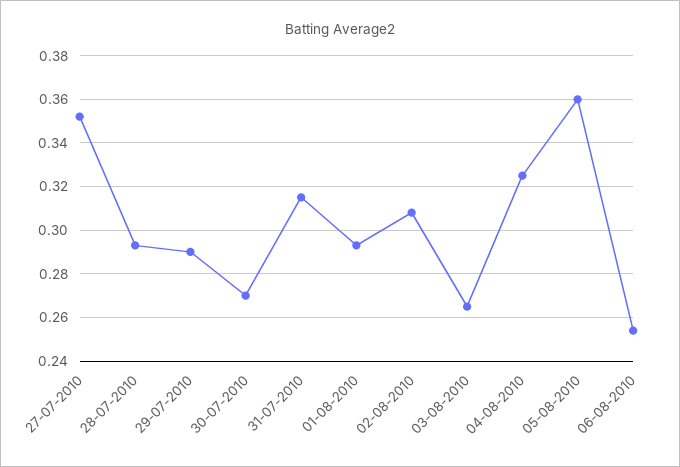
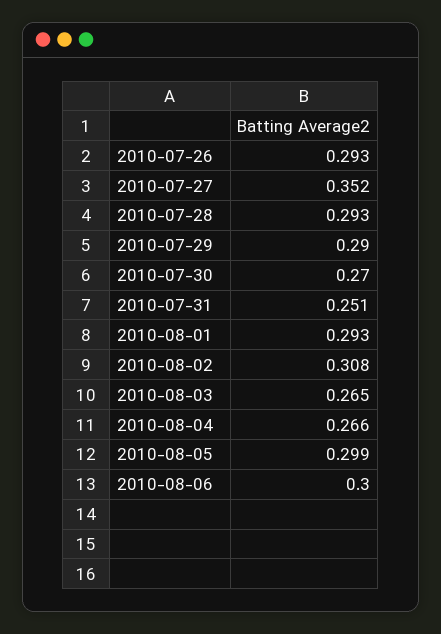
  {
    "27-07-2010": 0.352,
    "28-07-2010": 0.293,
    "29-07-2010": 0.29,
    "30-07-2010": 0.27,
-   "31-07-2010": 0.315,
+   "31-07-2010": 0.251,
    "01-08-2010": 0.293,
    "02-08-2010": 0.308,
    "03-08-2010": 0.265,
-   "04-08-2010": 0.325,
+   "04-08-2010": 0.266,
-   "05-08-2010": 0.36,
+   "05-08-2010": 0.299,
-   "06-08-2010": 0.255
+   "06-08-2010": 0.3,
+   "2010-07-26": 0.293
  }

